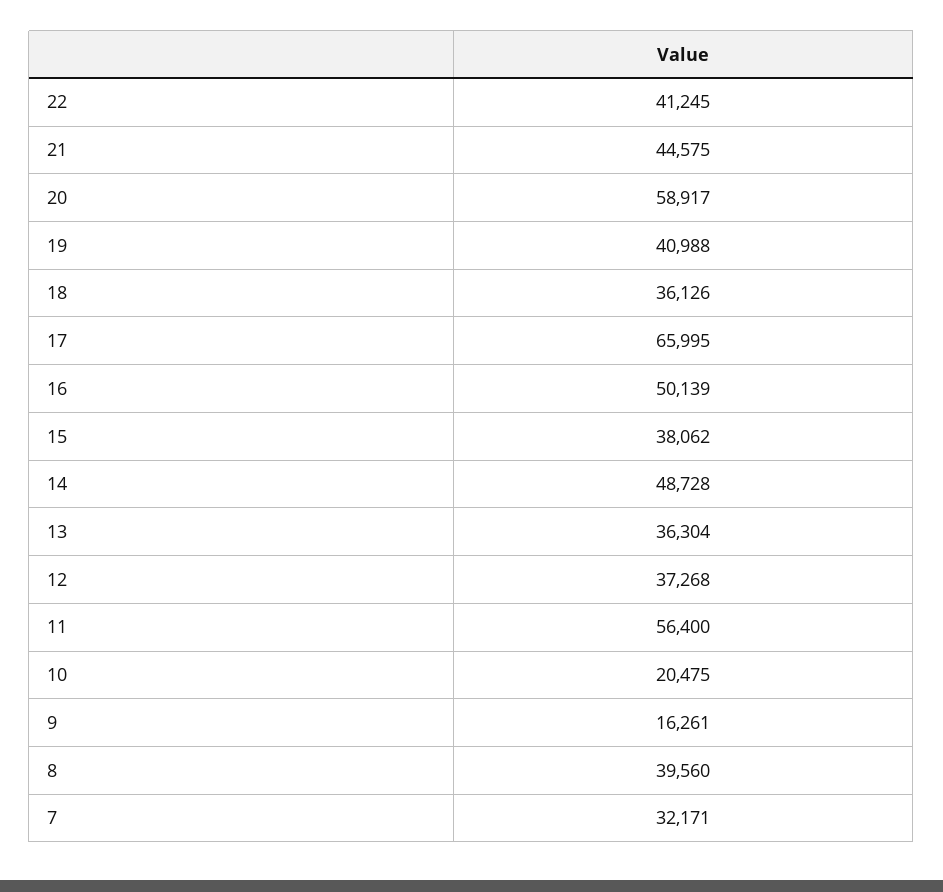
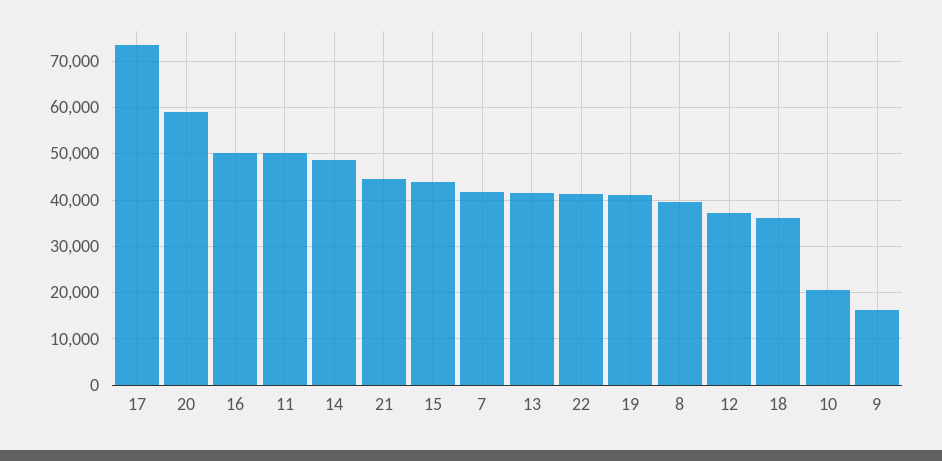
  {
    "22": 41245,
    "21": 44575,
    "20": 58917,
    "19": 40988,
    "18": 36126,
-   "17": 65995,
+   "17": 74000,
    "16": 50139,
-   "15": 38062,
+   "15": 44000,
    "14": 48728,
-   "13": 36304,
+   "13": 42000,
    "12": 37268,
-   "11": 56400,
+   "11": 50000,
    "10": 20475,
    "9": 16261,
    "8": 39560,
-   "7": 32171
+   "7": 42000
  }

